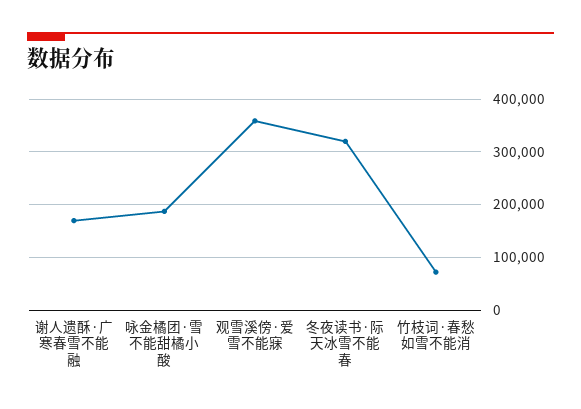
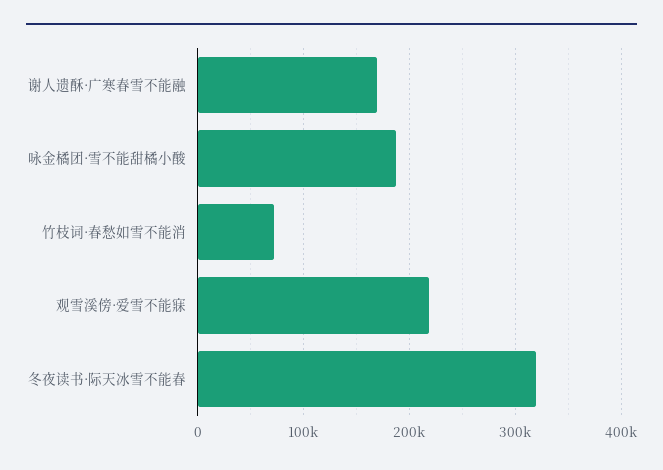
  {
    "谢人遗酥·广寒春雪不能融": 170000,
    "咏金橘团·雪不能甜橘小酸": 190000,
-   "观雪溪傍·爱雪不能寐": 360000,
+   "观雪溪傍·爱雪不能寐": 220000,
    "冬夜读书·际天冰雪不能春": 320000,
    "竹枝词·春愁如雪不能消": 70000
  }

